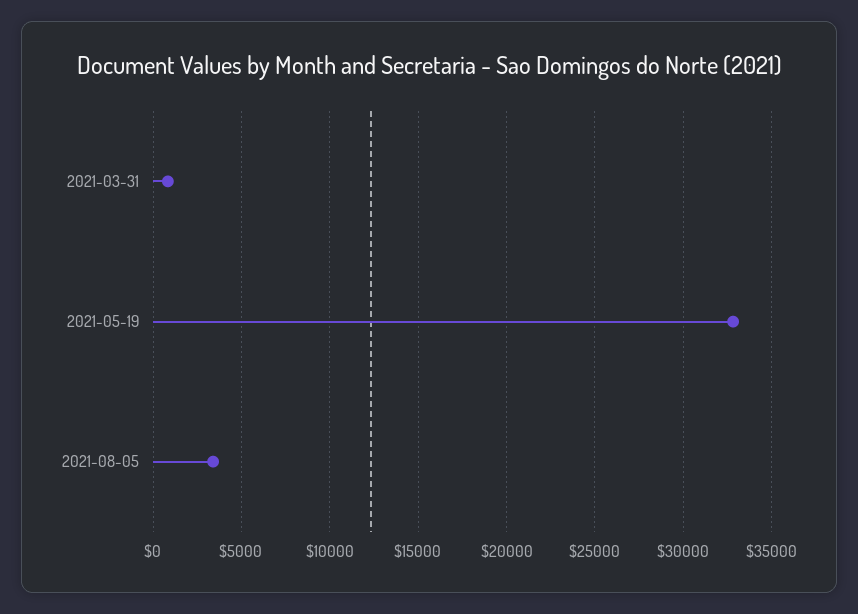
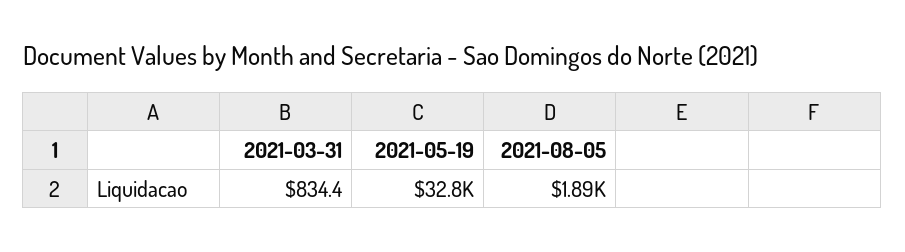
  {
    "2021-03-31": 834.4,
    "2021-05-19": 32800,
-   "2021-08-05": 3500
+   "2021-08-05": 1890
  }

